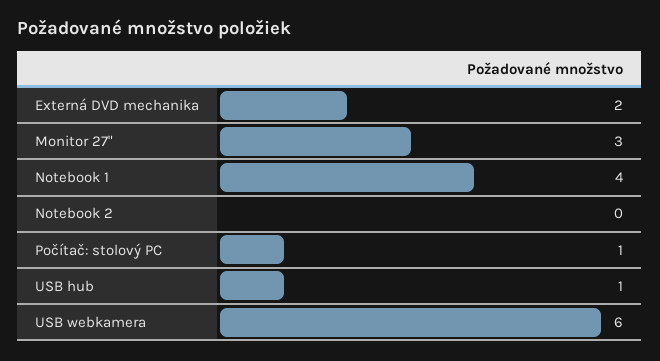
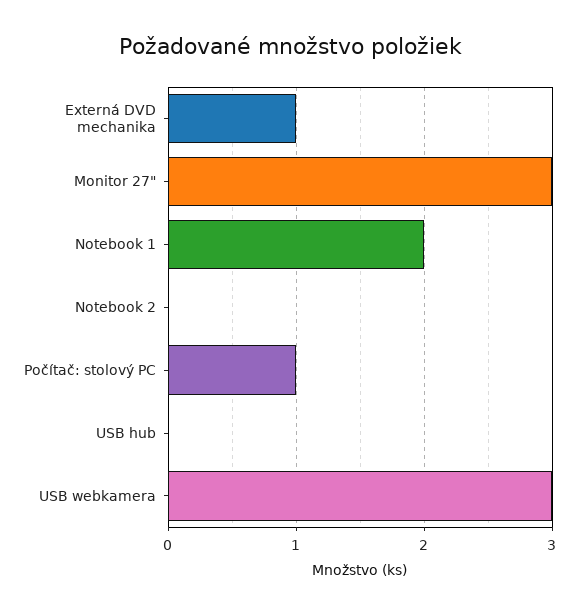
  {
-   "Externá DVD mechanika": 2,
+   "Externá DVD mechanika": 1,
    "Monitor 27\"": 3,
-   "Notebook 1": 4,
+   "Notebook 1": 2,
    "Notebook 2": 0,
    "Počítač: stolový PC": 1,
-   "USB hub": 1,
+   "USB hub": 0,
-   "USB webkamera": 6
+   "USB webkamera": 3
  }

